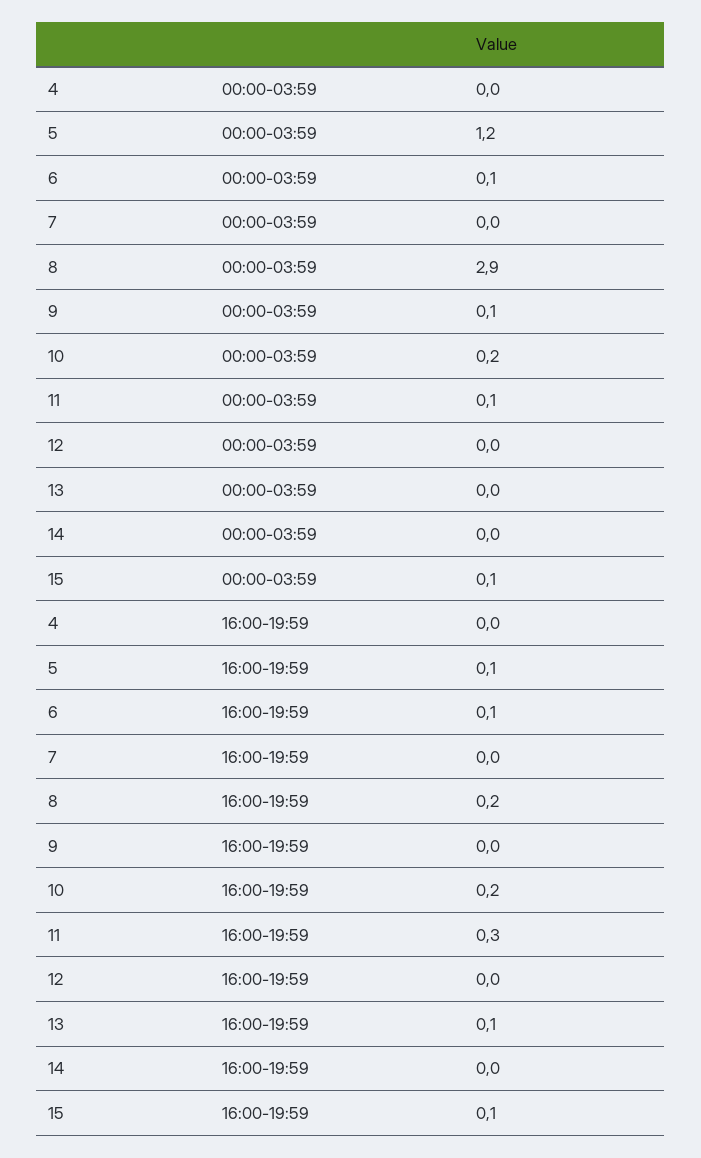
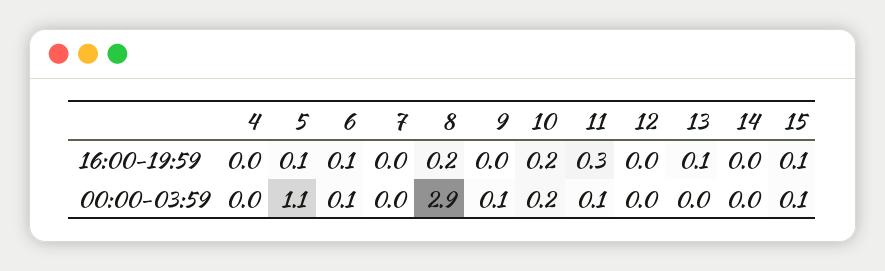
  {
    "4": {
      "00:00-03:59": 0,
      "16:00-19:59": 0
    },
    "5": {
-     "00:00-03:59": 1.2,
+     "00:00-03:59": 1.1,
      "16:00-19:59": 0.1
    },
    "6": {
      "00:00-03:59": 0.1,
      "16:00-19:59": 0.1
    },
    "7": {
      "00:00-03:59": 0,
      "16:00-19:59": 0
    },
    "8": {
      "00:00-03:59": 2.9,
      "16:00-19:59": 0.2
    },
    "9": {
      "00:00-03:59": 0.1,
      "16:00-19:59": 0
    },
    "10": {
      "00:00-03:59": 0.2,
      "16:00-19:59": 0.2
    },
    "11": {
      "00:00-03:59": 0.1,
      "16:00-19:59": 0.3
    },
    "12": {
      "00:00-03:59": 0,
      "16:00-19:59": 0
    },
    "13": {
      "00:00-03:59": 0,
      "16:00-19:59": 0.1
    },
    "14": {
      "00:00-03:59": 0,
      "16:00-19:59": 0
    },
    "15": {
      "00:00-03:59": 0.1,
      "16:00-19:59": 0.1
    }
  }

